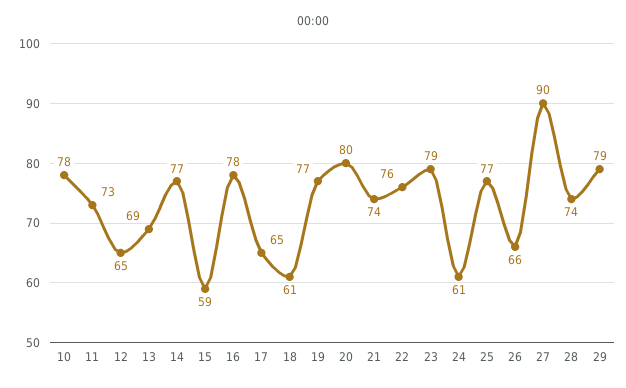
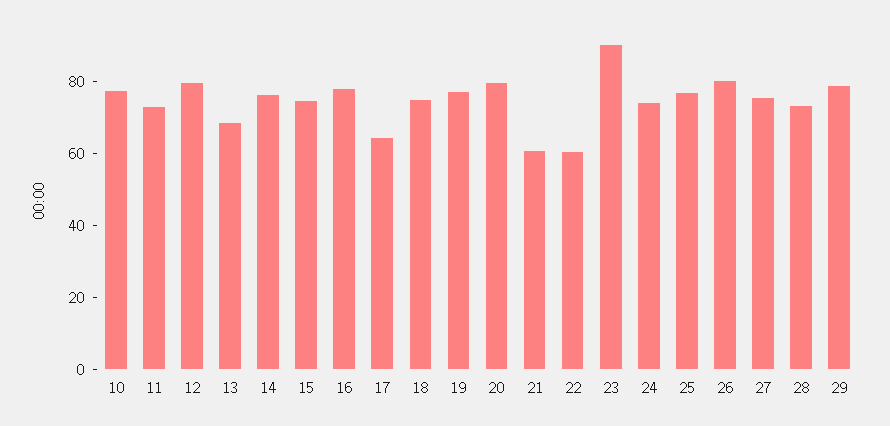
  {
    "10": 78,
    "11": 73,
-   "12": 65,
+   "12": 80,
    "13": 69,
    "14": 77,
-   "15": 59,
+   "15": 75,
    "16": 78,
    "17": 65,
-   "18": 61,
+   "18": 75,
    "19": 77,
    "20": 80,
-   "21": 74,
+   "21": 60,
-   "22": 76,
+   "22": 60,
-   "23": 79,
+   "23": 90,
-   "24": 61,
+   "24": 75,
    "25": 77,
-   "26": 66,
+   "26": 80,
-   "27": 90,
+   "27": 75,
    "28": 74,
    "29": 79
  }

